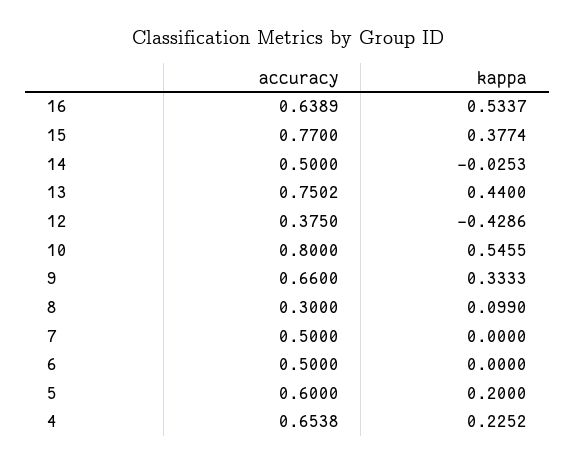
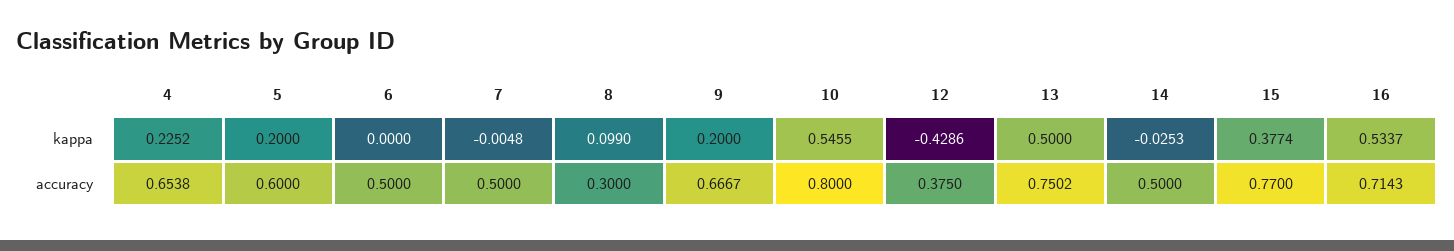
  {
    "accuracy": {
-     "16": 0.6389,
+     "16": 0.7143,
      "15": 0.77,
      "14": 0.5,
      "13": 0.7502,
      "12": 0.375,
      "10": 0.8,
-     "9": 0.66,
+     "9": 0.6667,
      "8": 0.3,
      "7": 0.5,
      "6": 0.5,
      "5": 0.6,
      "4": 0.6538
    },
    "kappa": {
      "16": 0.5337,
      "15": 0.3774,
      "14": -0.0253,
-     "13": 0.44,
+     "13": 0.5,
      "12": -0.4286,
      "10": 0.5455,
-     "9": 0.3333,
+     "9": 0.2,
      "8": 0.099,
-     "7": 0,
+     "7": -0.0048,
      "6": 0,
      "5": 0.2,
      "4": 0.2252
    }
  }

